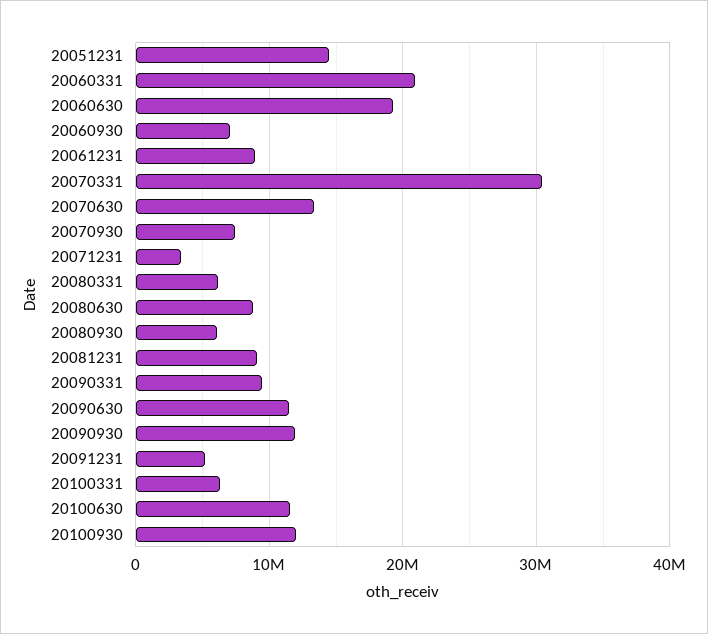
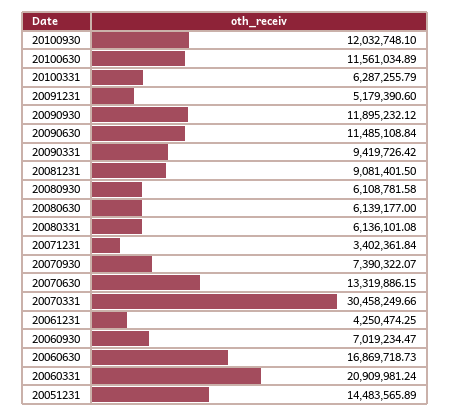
  {
    "20051231": 14483565.89,
    "20060331": 20909981.24,
-   "20060630": 19000000,
+   "20060630": 16869718.73,
    "20060930": 7019234.47,
-   "20061231": 9000000,
+   "20061231": 4250474.25,
    "20070331": 30458249.66,
    "20070630": 13319886.15,
    "20070930": 7390322.07,
    "20071231": 3402361.84,
    "20080331": 6136101.08,
-   "20080630": 9000000,
+   "20080630": 6139177,
    "20080930": 6108781.58,
    "20081231": 9081401.5,
    "20090331": 9419726.42,
    "20090630": 11485108.84,
    "20090930": 11895232.12,
    "20091231": 5179390.6,
    "20100331": 6287255.79,
    "20100630": 11561034.89,
    "20100930": 12032748.1
  }

